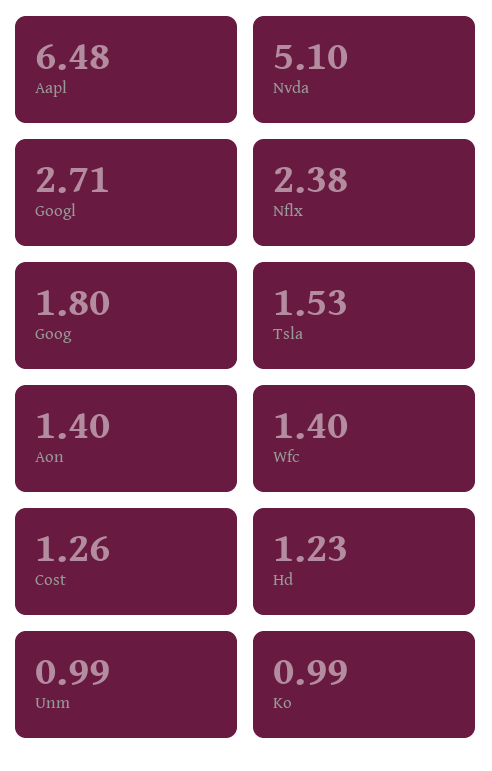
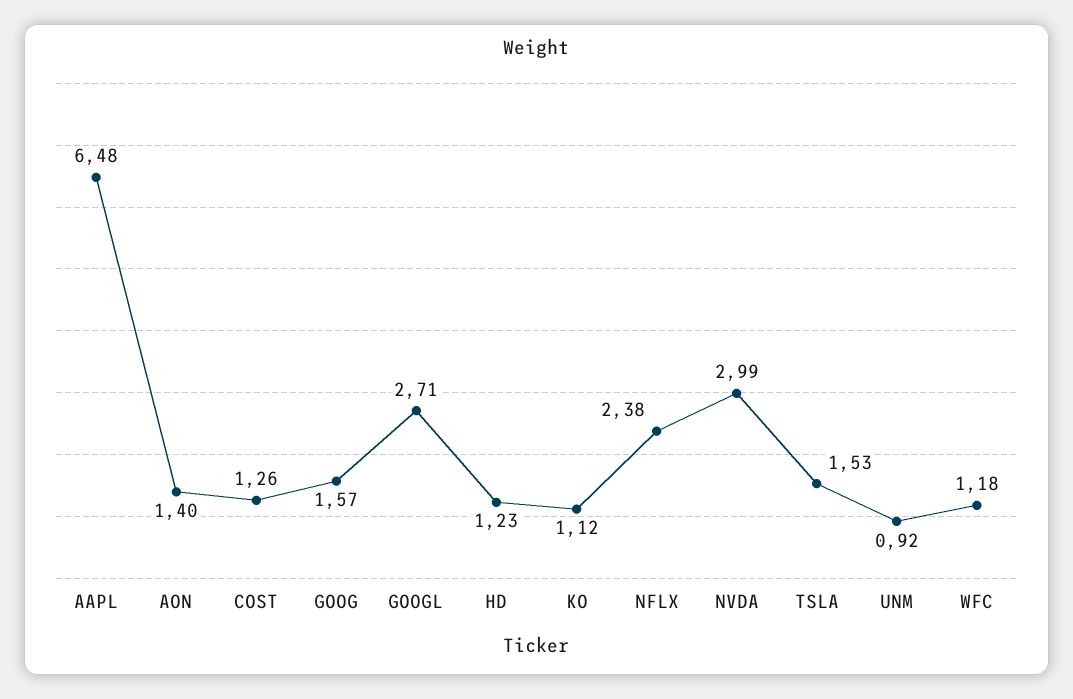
  {
    "Aapl": 6.48,
-   "Nvda": 5.1,
+   "Nvda": 2.99,
    "Googl": 2.71,
    "Nflx": 2.38,
-   "Goog": 1.8,
+   "Goog": 1.57,
    "Tsla": 1.53,
    "Aon": 1.4,
-   "Wfc": 1.4,
+   "Wfc": 1.18,
    "Cost": 1.26,
    "Hd": 1.23,
-   "Unm": 0.99,
+   "Unm": 0.92,
-   "Ko": 0.99
+   "Ko": 1.12
  }

